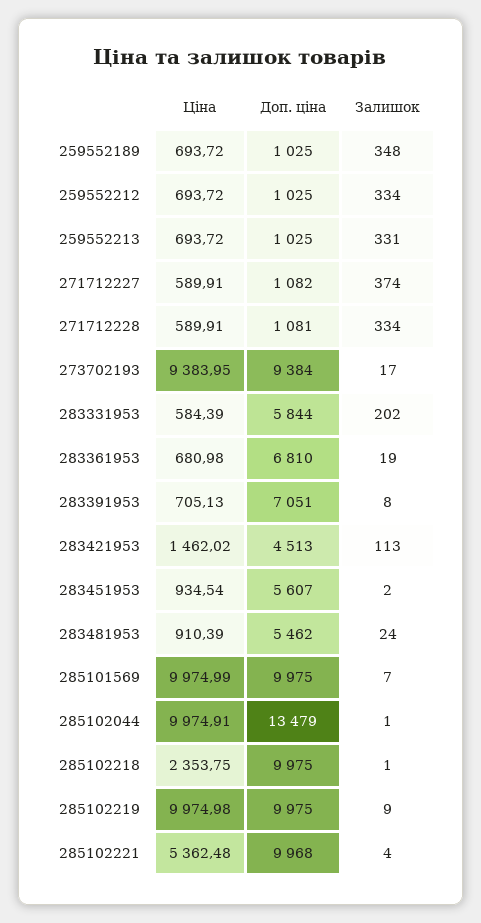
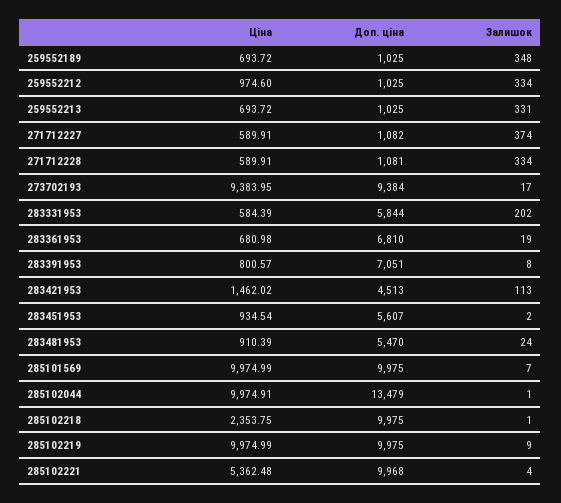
  {
    "Ціна": {
      "259552189": 693.72,
-     "259552212": 693.72,
+     "259552212": 974.6,
      "259552213": 693.72,
      "271712227": 589.91,
      "271712228": 589.91,
      "273702193": 9383.95,
      "283331953": 584.39,
      "283361953": 680.98,
-     "283391953": 705.13,
+     "283391953": 800.57,
      "283421953": 1462.02,
      "283451953": 934.54,
      "283481953": 910.39,
      "285101569": 9974.99,
      "285102044": 9974.91,
      "285102218": 2353.75,
-     "285102219": 9974.98,
+     "285102219": 9974.99,
      "285102221": 5362.48
    },
    "Доп. ціна": {
      "259552189": 1025,
      "259552212": 1025,
      "259552213": 1025,
      "271712227": 1082,
      "271712228": 1081,
      "273702193": 9384,
      "283331953": 5844,
      "283361953": 6810,
      "283391953": 7051,
      "283421953": 4513,
      "283451953": 5607,
-     "283481953": 5462,
+     "283481953": 5470,
      "285101569": 9975,
      "285102044": 13479,
      "285102218": 9975,
      "285102219": 9975,
      "285102221": 9968
    },
    "Залишок": {
      "259552189": 348,
      "259552212": 334,
      "259552213": 331,
      "271712227": 374,
      "271712228": 334,
      "273702193": 17,
      "283331953": 202,
      "283361953": 19,
      "283391953": 8,
      "283421953": 113,
      "283451953": 2,
      "283481953": 24,
      "285101569": 7,
      "285102044": 1,
      "285102218": 1,
      "285102219": 9,
      "285102221": 4
    }
  }

